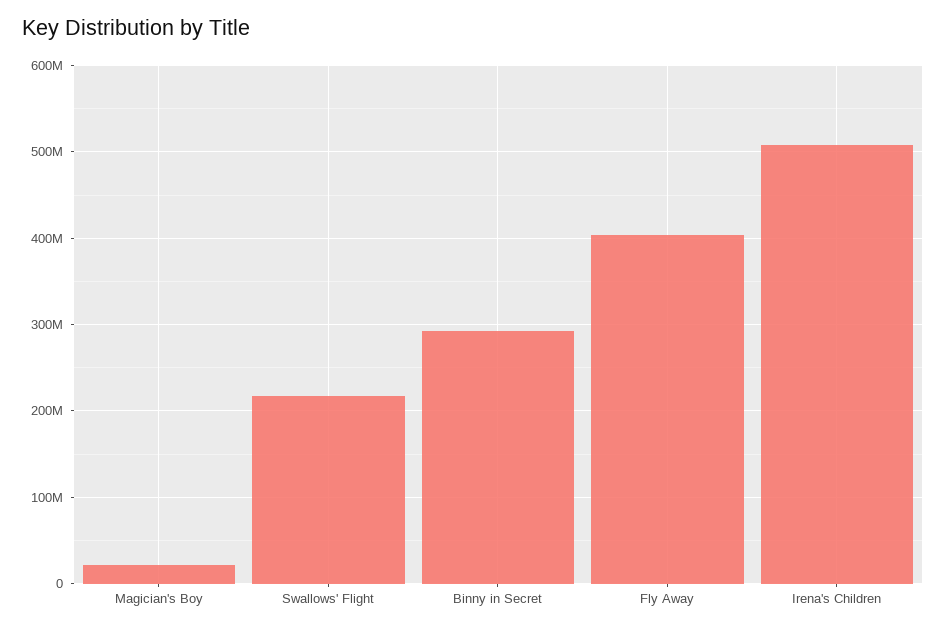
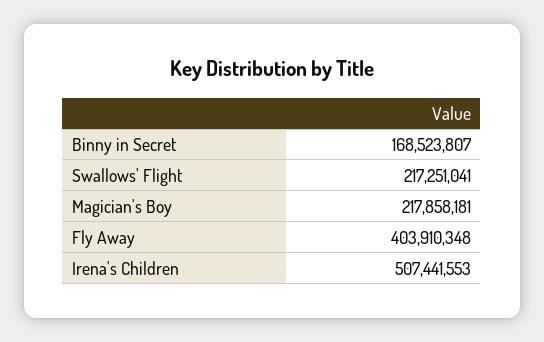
  {
-   "Magician's Boy": 20000000,
+   "Magician's Boy": 217858181,
    "Swallows' Flight": 217251041,
-   "Binny in Secret": 290000000,
+   "Binny in Secret": 168523807,
    "Fly Away": 403910348,
    "Irena's Children": 507441553
  }

